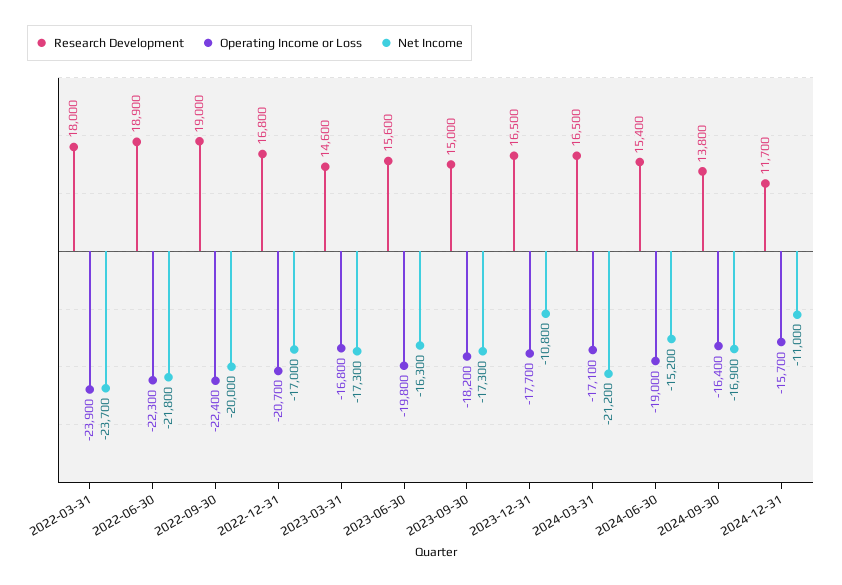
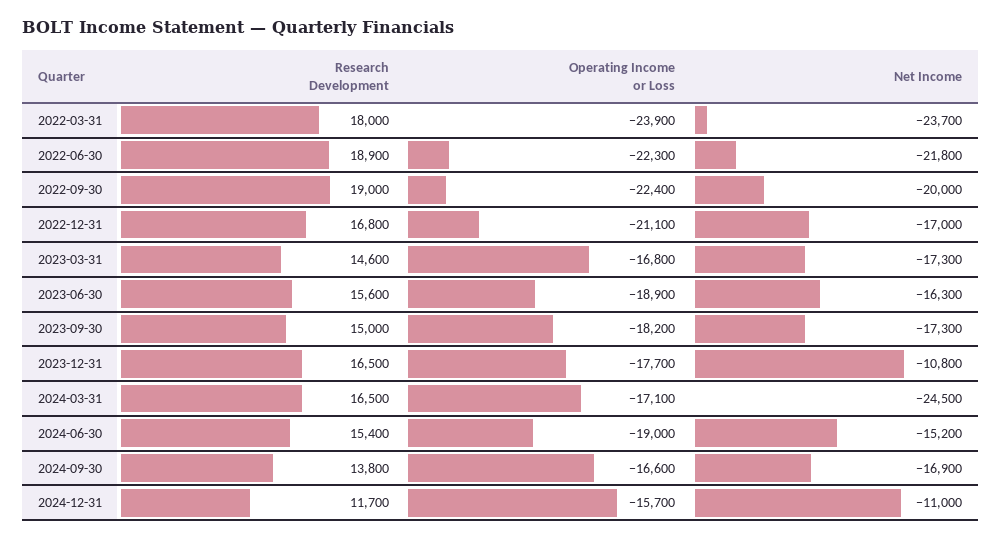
  {
    "Research Development": {
      "2022-03-31": 18000,
      "2022-06-30": 18900,
      "2022-09-30": 19000,
      "2022-12-31": 16800,
      "2023-03-31": 14600,
      "2023-06-30": 15600,
      "2023-09-30": 15000,
      "2023-12-31": 16500,
      "2024-03-31": 16500,
      "2024-06-30": 15400,
      "2024-09-30": 13800,
      "2024-12-31": 11700
    },
    "Operating Income or Loss": {
      "2022-03-31": -23900,
      "2022-06-30": -22300,
      "2022-09-30": -22400,
-     "2022-12-31": -20700,
+     "2022-12-31": -21100,
      "2023-03-31": -16800,
-     "2023-06-30": -19800,
+     "2023-06-30": -18900,
      "2023-09-30": -18200,
      "2023-12-31": -17700,
      "2024-03-31": -17100,
      "2024-06-30": -19000,
-     "2024-09-30": -16400,
+     "2024-09-30": -16600,
      "2024-12-31": -15700
    },
    "Net Income": {
      "2022-03-31": -23700,
      "2022-06-30": -21800,
      "2022-09-30": -20000,
      "2022-12-31": -17000,
      "2023-03-31": -17300,
      "2023-06-30": -16300,
      "2023-09-30": -17300,
      "2023-12-31": -10800,
-     "2024-03-31": -21200,
+     "2024-03-31": -24500,
      "2024-06-30": -15200,
      "2024-09-30": -16900,
      "2024-12-31": -11000
    }
  }

